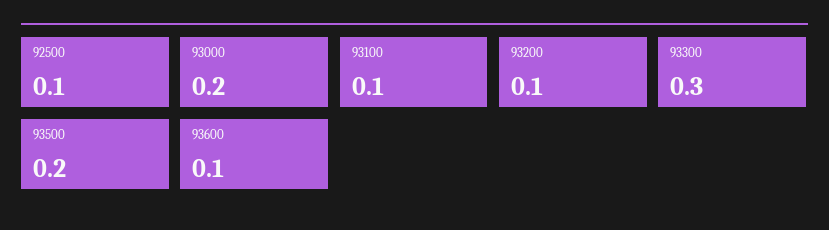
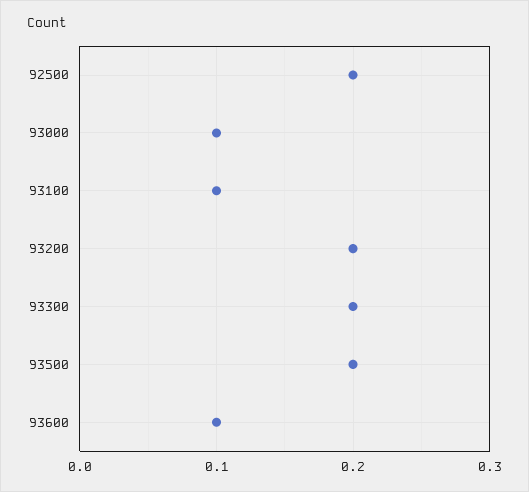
  {
-   "92500": 0.1,
+   "92500": 0.2,
-   "93000": 0.2,
+   "93000": 0.1,
    "93100": 0.1,
-   "93200": 0.1,
+   "93200": 0.2,
-   "93300": 0.3,
+   "93300": 0.2,
    "93500": 0.2,
    "93600": 0.1
  }

